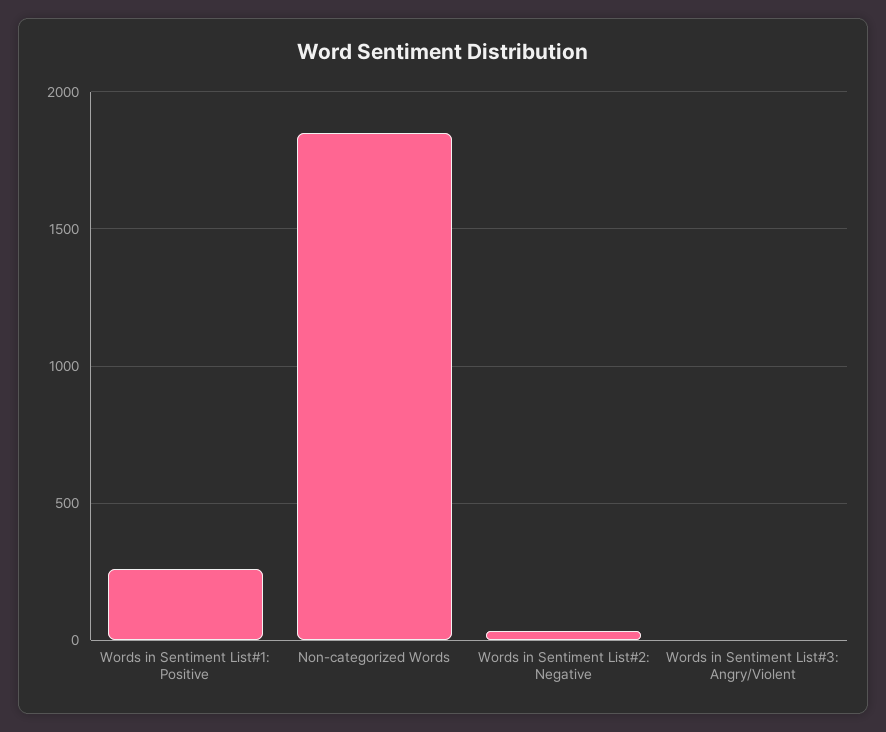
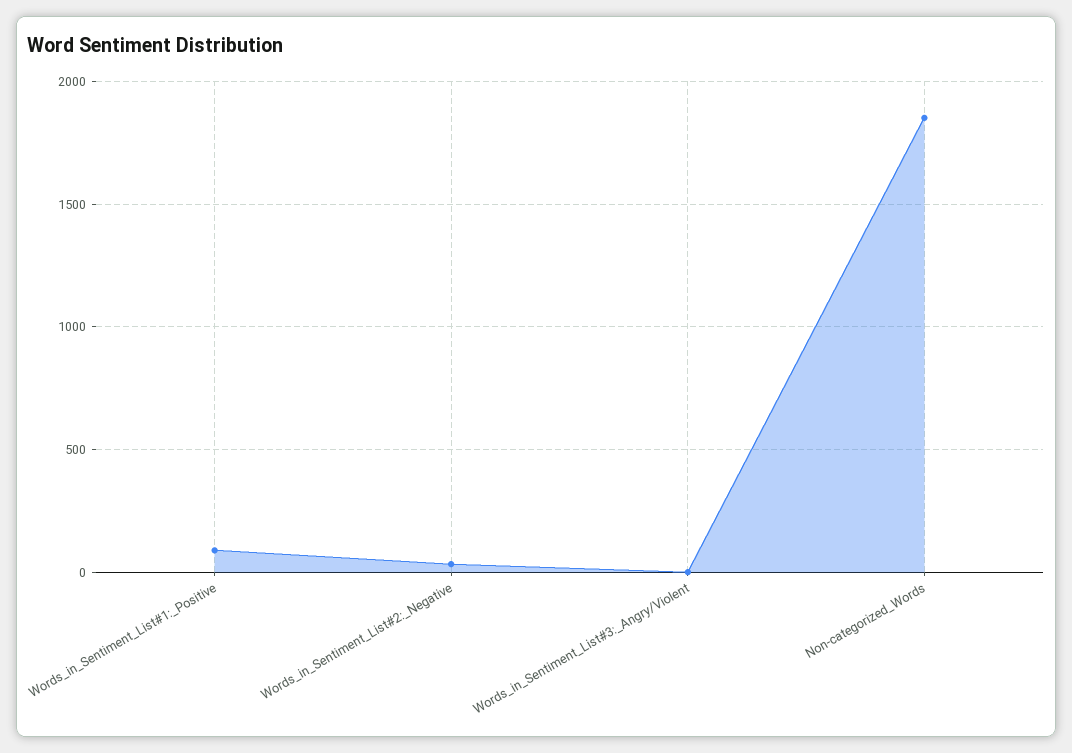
  {
-   "Words in Sentiment List#1: Positive": 250,
+   "Words in Sentiment List#1: Positive": 100,
    "Non-categorized Words": 1850,
    "Words in Sentiment List#2: Negative": 50,
    "Words in Sentiment List#3: Angry/Violent": 0
  }

